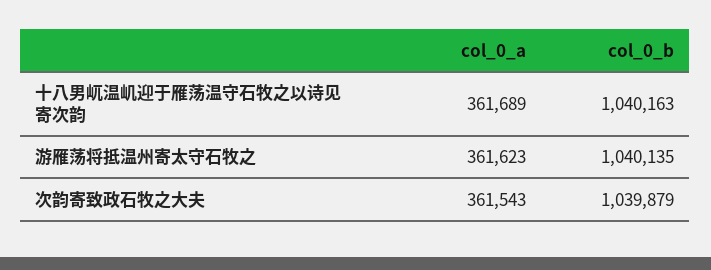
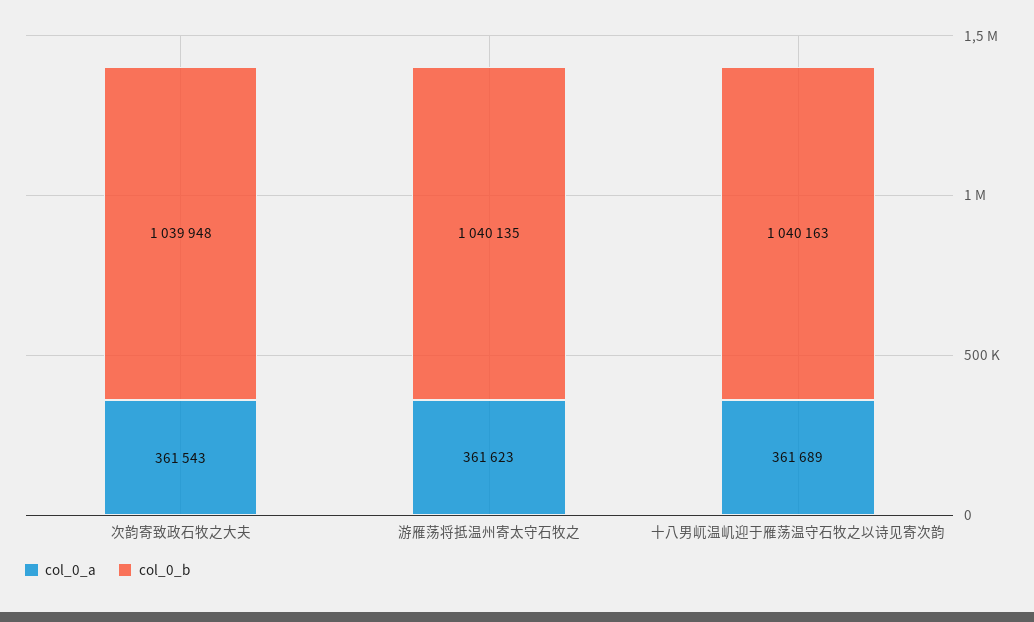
  {
    "col_0_a": {
      "十八男屼温㞦迎于雁荡温守石牧之以诗见寄次韵": 361689,
      "游雁荡将抵温州寄太守石牧之": 361623,
      "次韵寄致政石牧之大夫": 361543
    },
    "col_0_b": {
      "十八男屼温㞦迎于雁荡温守石牧之以诗见寄次韵": 1040163,
      "游雁荡将抵温州寄太守石牧之": 1040135,
-     "次韵寄致政石牧之大夫": 1039879
+     "次韵寄致政石牧之大夫": 1039948
    }
  }

